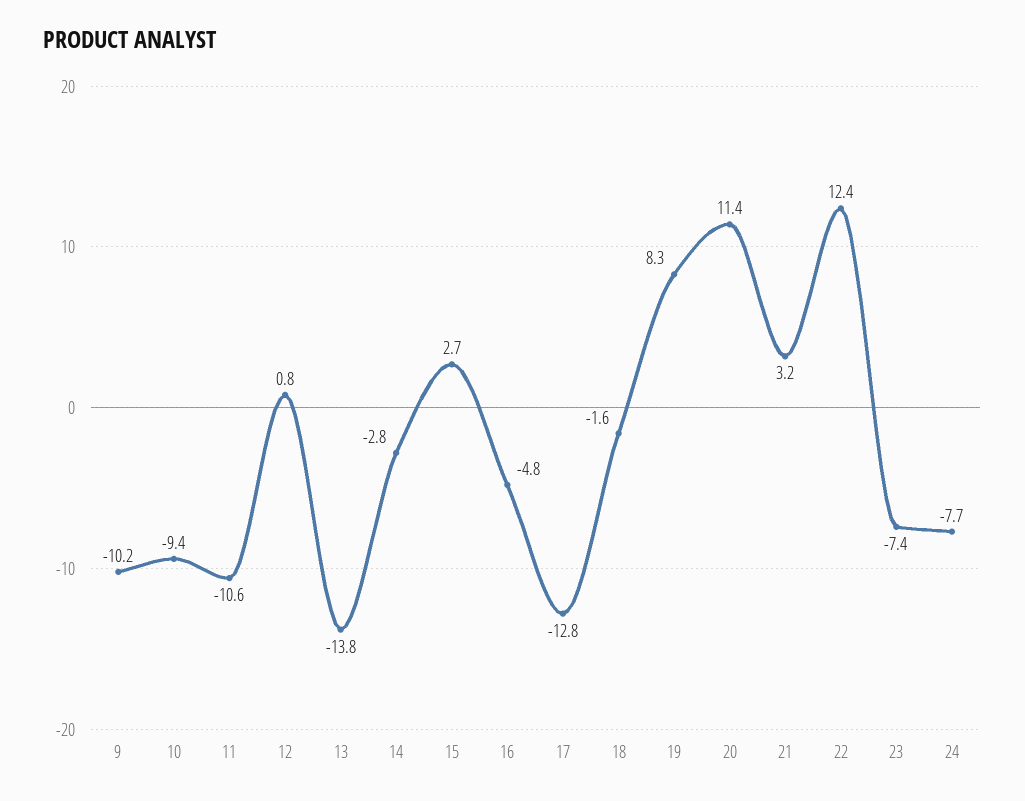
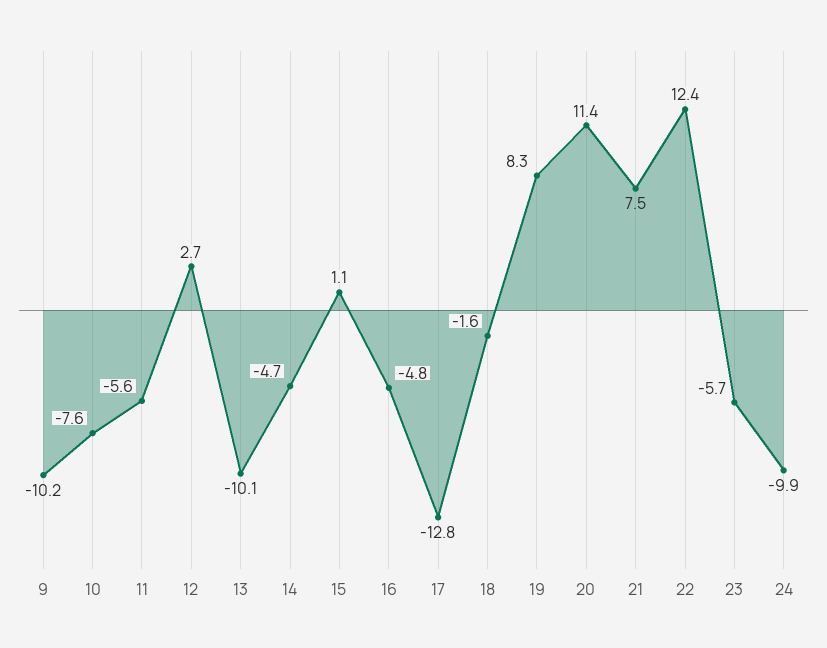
  {
    "9": -10.2,
-   "10": -9.4,
+   "10": -7.6,
-   "11": -10.6,
+   "11": -5.6,
-   "12": 0.8,
+   "12": 2.7,
-   "13": -13.8,
+   "13": -10.1,
-   "14": -2.8,
+   "14": -4.7,
-   "15": 2.7,
+   "15": 1.1,
    "16": -4.8,
    "17": -12.8,
    "18": -1.6,
    "19": 8.3,
    "20": 11.4,
-   "21": 3.2,
+   "21": 7.5,
    "22": 12.4,
-   "23": -7.4,
+   "23": -5.7,
-   "24": -7.7
+   "24": -9.9
  }

